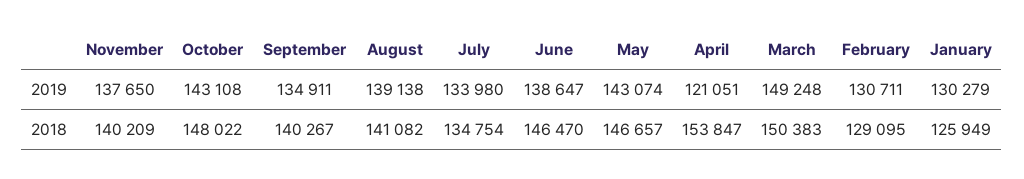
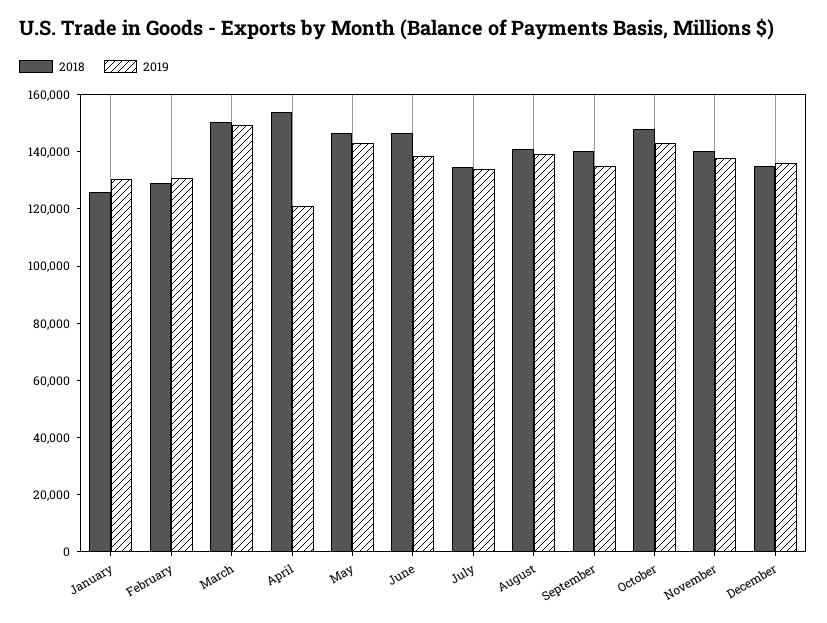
  {
    "2019": {
      "November": 137650,
      "October": 143108,
      "September": 134911,
      "August": 139138,
      "July": 133980,
      "June": 138647,
      "May": 143074,
      "April": 121051,
      "March": 149248,
      "February": 130711,
-     "January": 130279
+     "January": 130279,
+     "December": 135000
    },
    "2018": {
      "November": 140209,
      "October": 148022,
      "September": 140267,
      "August": 141082,
      "July": 134754,
      "June": 146470,
      "May": 146657,
      "April": 153847,
      "March": 150383,
      "February": 129095,
-     "January": 125949
+     "January": 125949,
+     "December": 135000
    }
  }

